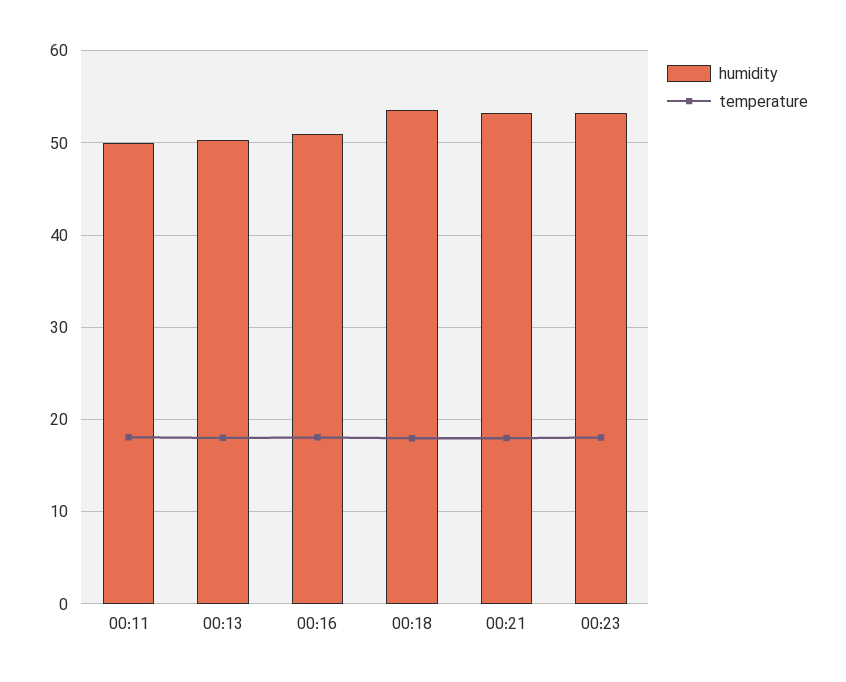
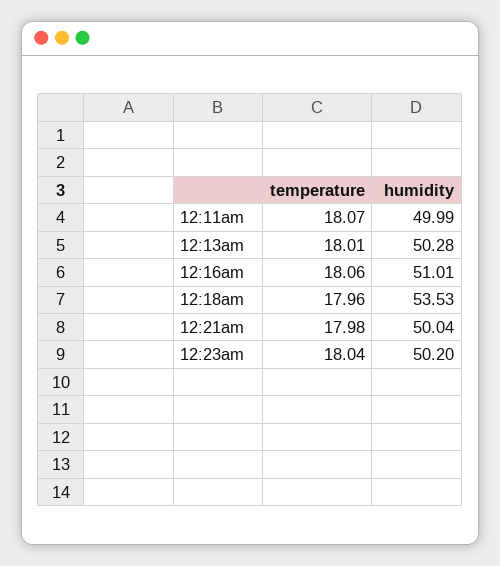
  {
    "humidity": {
      "00:11": 49.99,
      "00:13": 50.28,
      "00:16": 51.01,
      "00:18": 53.53,
-     "00:21": 53,
+     "00:21": 50.04,
-     "00:23": 53
+     "00:23": 50.2
    },
    "temperature": {
      "00:11": 18.07,
      "00:13": 18.01,
      "00:16": 18.06,
      "00:18": 17.96,
      "00:21": 17.98,
      "00:23": 18.04
    }
  }

